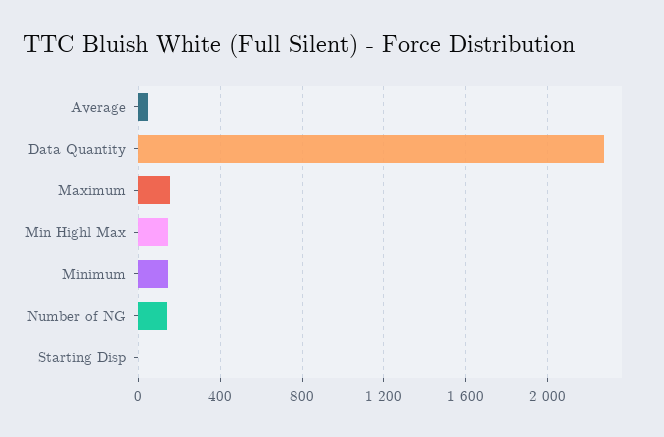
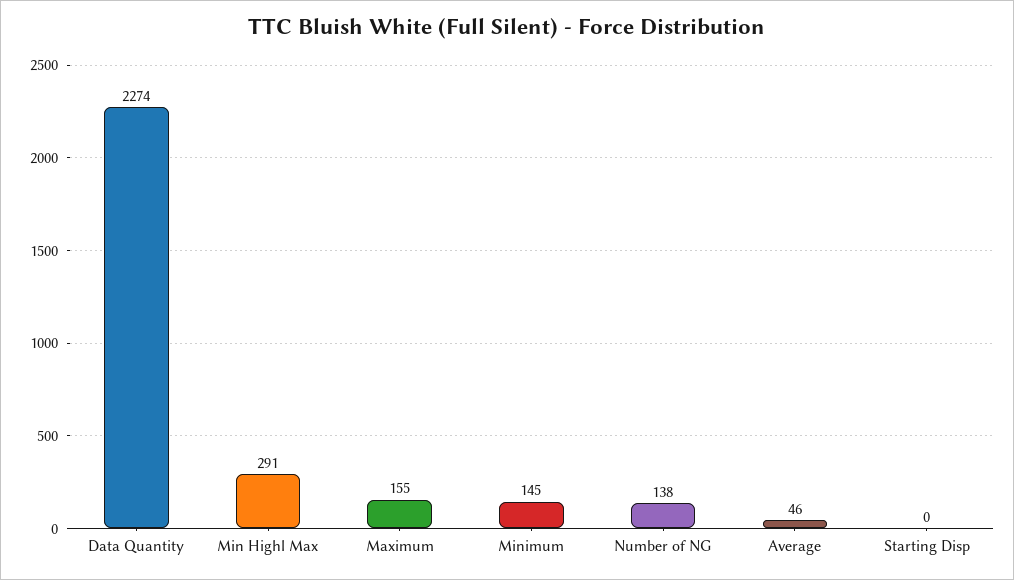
  {
    "Average": 46,
    "Data Quantity": 2274,
    "Maximum": 155,
-   "Min Highl Max": 150,
+   "Min Highl Max": 291,
    "Minimum": 145,
    "Number of NG": 138,
    "Starting Disp": 0
  }

